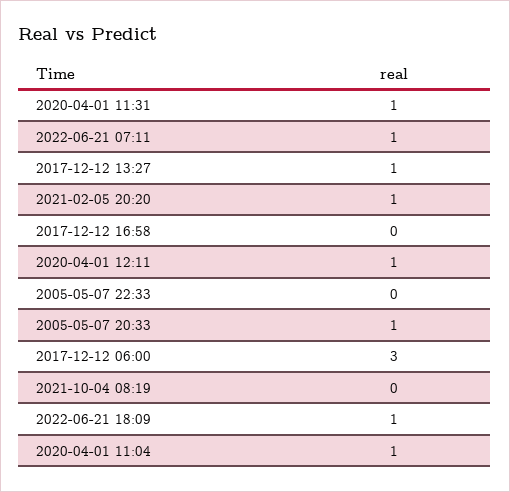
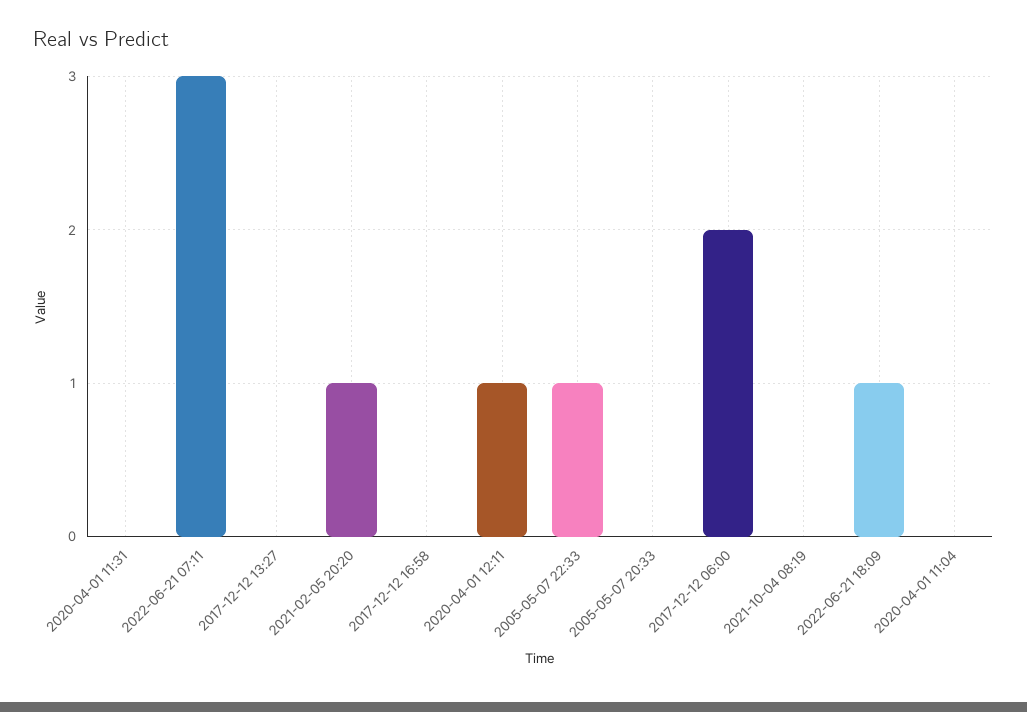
  {
-   "2020-04-01 11:31": 1,
+   "2020-04-01 11:31": 0,
-   "2022-06-21 07:11": 1,
+   "2022-06-21 07:11": 3,
-   "2017-12-12 13:27": 1,
+   "2017-12-12 13:27": 0,
    "2021-02-05 20:20": 1,
    "2017-12-12 16:58": 0,
    "2020-04-01 12:11": 1,
-   "2005-05-07 22:33": 0,
+   "2005-05-07 22:33": 1,
-   "2005-05-07 20:33": 1,
+   "2005-05-07 20:33": 0,
-   "2017-12-12 06:00": 3,
+   "2017-12-12 06:00": 2,
    "2021-10-04 08:19": 0,
    "2022-06-21 18:09": 1,
-   "2020-04-01 11:04": 1
+   "2020-04-01 11:04": 0
  }

